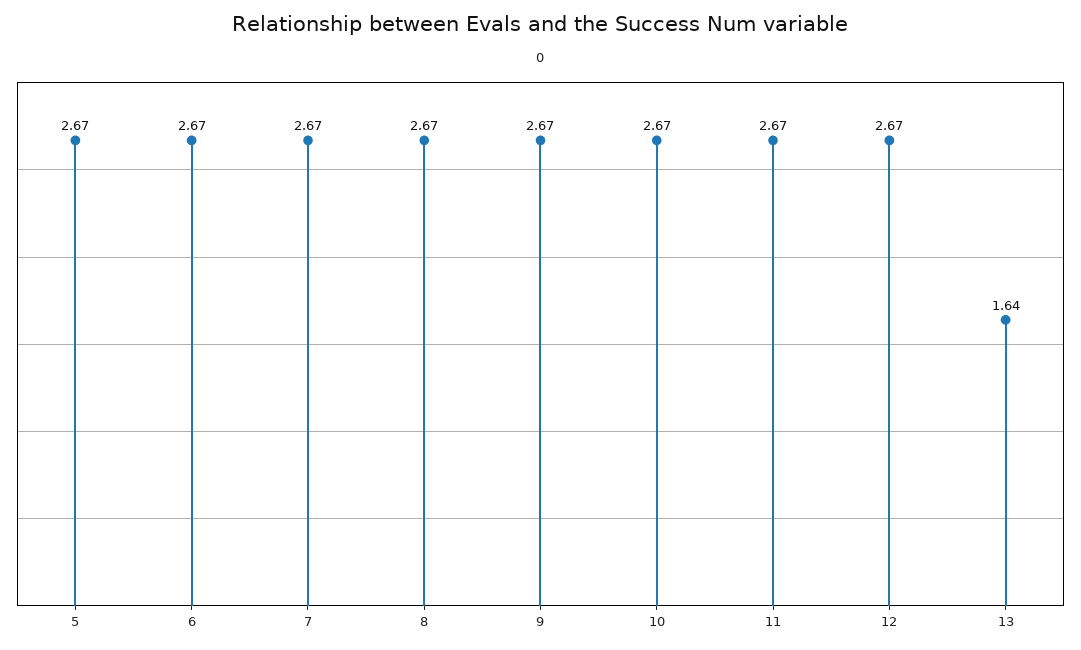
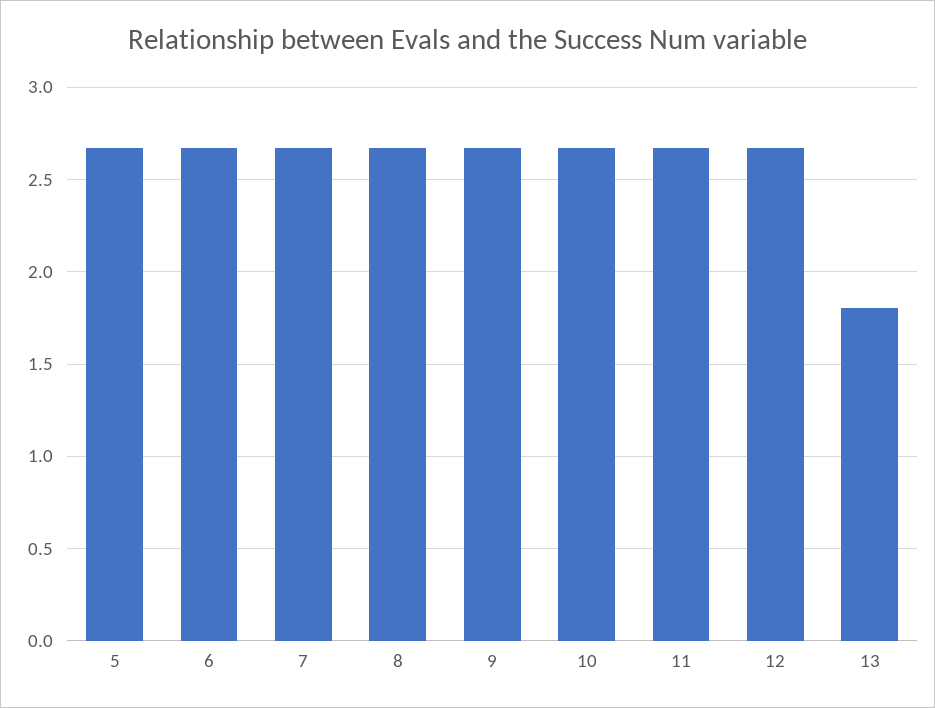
  {
    "5": 2.67,
    "6": 2.67,
    "7": 2.67,
    "8": 2.67,
    "9": 2.67,
    "10": 2.67,
    "11": 2.67,
    "12": 2.67,
-   "13": 1.64
+   "13": 1.8
  }

